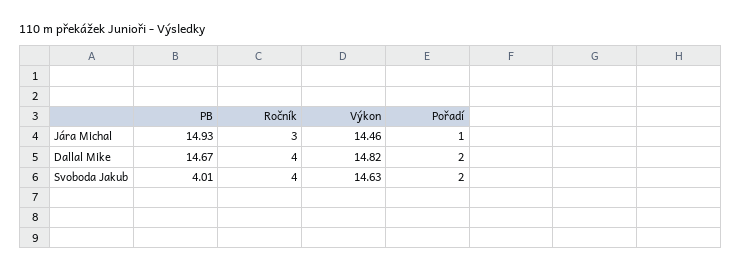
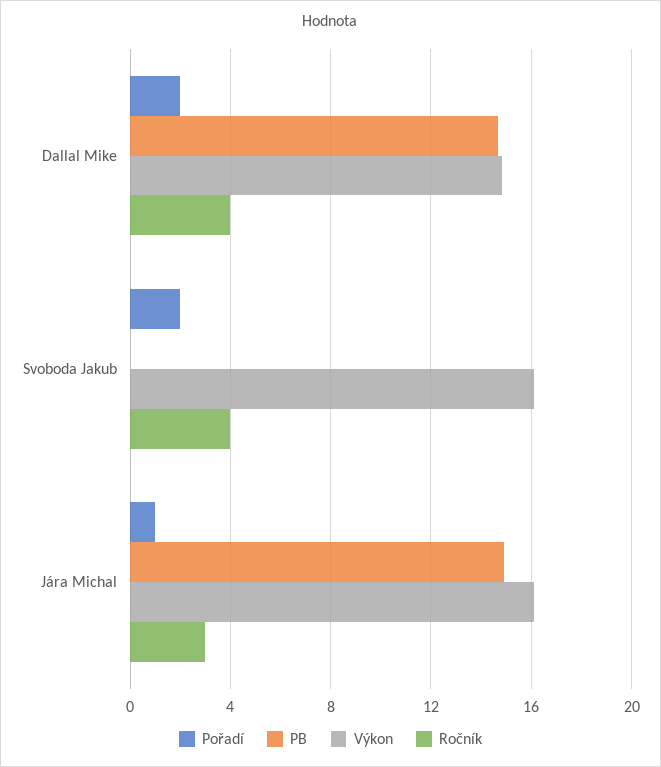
  {
    "PB": {
      "Jára Michal": 14.93,
      "Dallal Mike": 14.67,
-     "Svoboda Jakub": 4.01
+     "Svoboda Jakub": 0
    },
    "Ročník": {
      "Jára Michal": 3,
      "Dallal Mike": 4,
      "Svoboda Jakub": 4
    },
    "Výkon": {
-     "Jára Michal": 14.46,
+     "Jára Michal": 16,
      "Dallal Mike": 14.82,
-     "Svoboda Jakub": 14.63
+     "Svoboda Jakub": 16
    },
    "Pořadí": {
      "Jára Michal": 1,
      "Dallal Mike": 2,
      "Svoboda Jakub": 2
    }
  }

